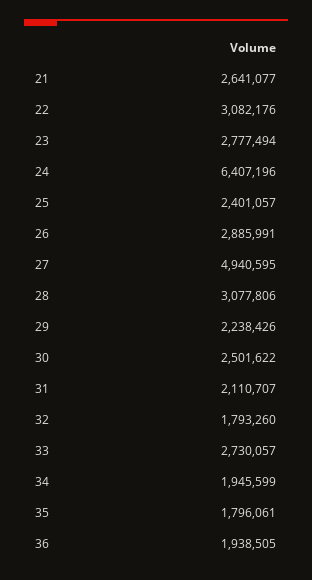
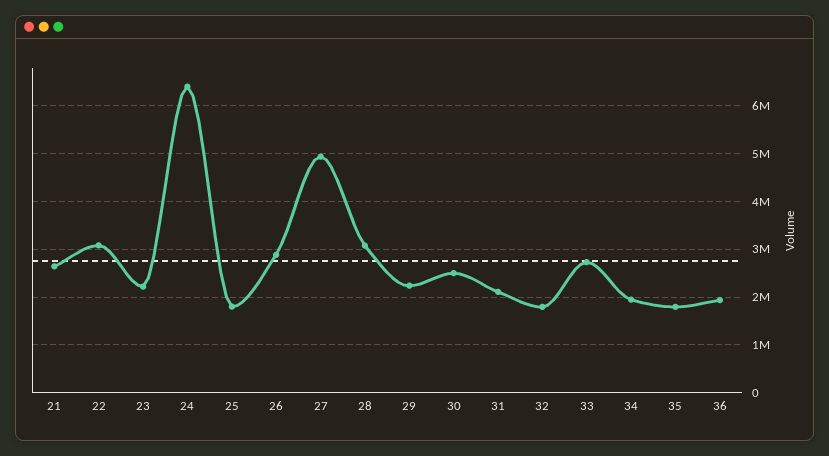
  {
    "21": 2641077,
    "22": 3082176,
-   "23": 2777494,
+   "23": 2200000,
    "24": 6407196,
-   "25": 2401057,
+   "25": 1800000,
    "26": 2885991,
    "27": 4940595,
    "28": 3077806,
    "29": 2238426,
    "30": 2501622,
    "31": 2110707,
    "32": 1793260,
    "33": 2730057,
    "34": 1945599,
    "35": 1796061,
    "36": 1938505
  }

